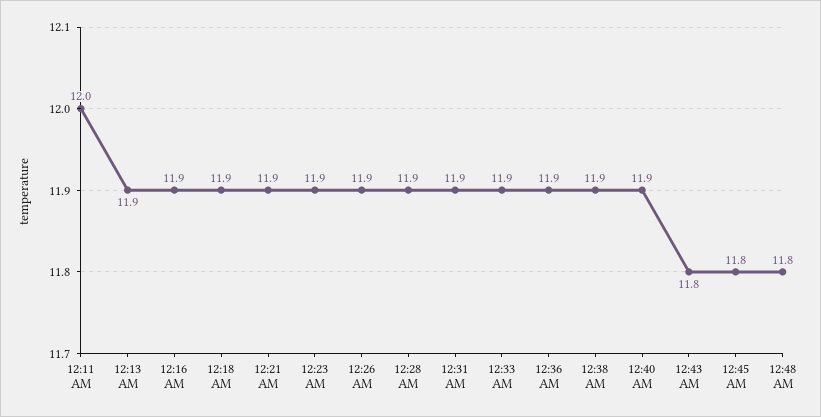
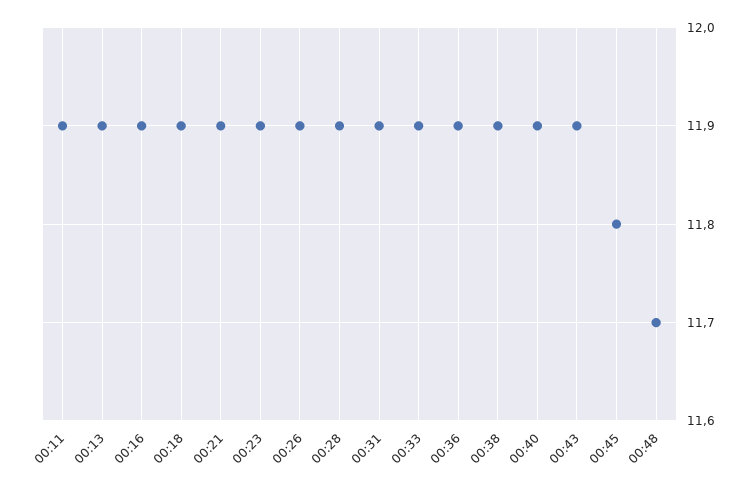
  {
-   "12:11 AM": 12,
+   "12:11 AM": 11.9,
    "12:13 AM": 11.9,
    "12:16 AM": 11.9,
    "12:18 AM": 11.9,
    "12:21 AM": 11.9,
    "12:23 AM": 11.9,
    "12:26 AM": 11.9,
    "12:28 AM": 11.9,
    "12:31 AM": 11.9,
    "12:33 AM": 11.9,
    "12:36 AM": 11.9,
    "12:38 AM": 11.9,
    "12:40 AM": 11.9,
-   "12:43 AM": 11.8,
+   "12:43 AM": 11.9,
    "12:45 AM": 11.8,
-   "12:48 AM": 11.8
+   "12:48 AM": 11.7
  }

